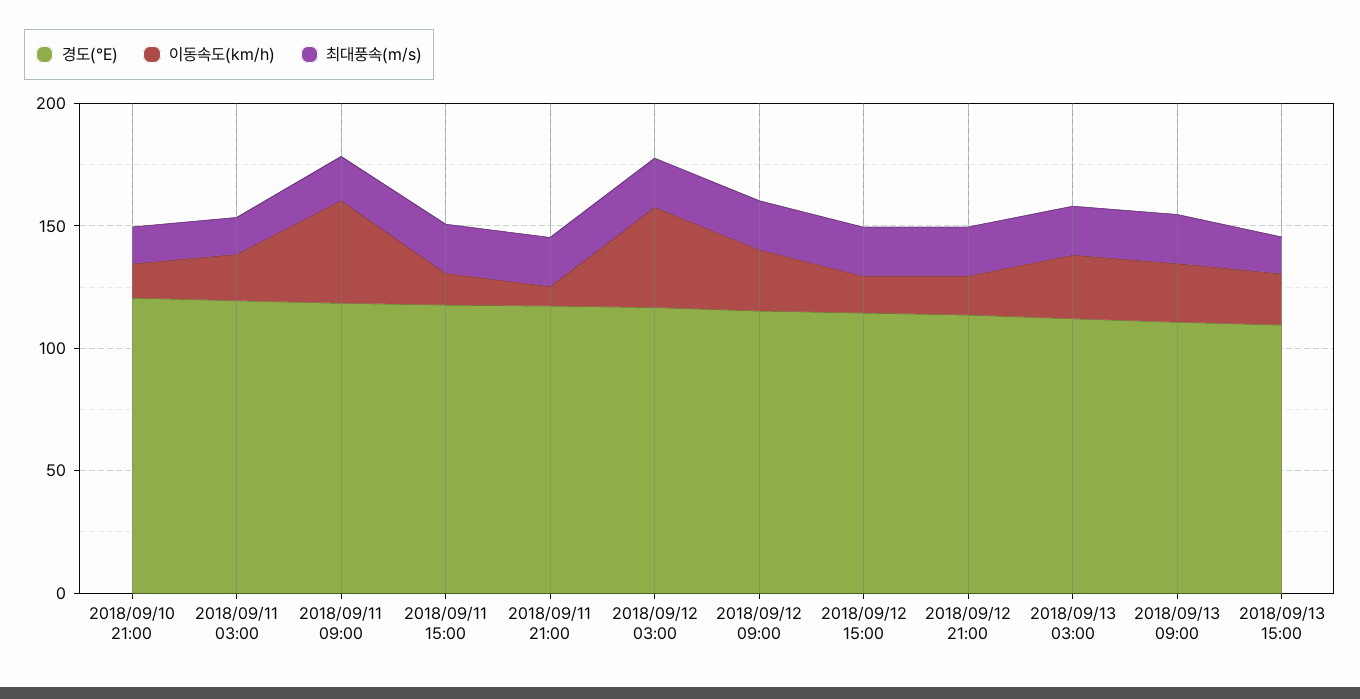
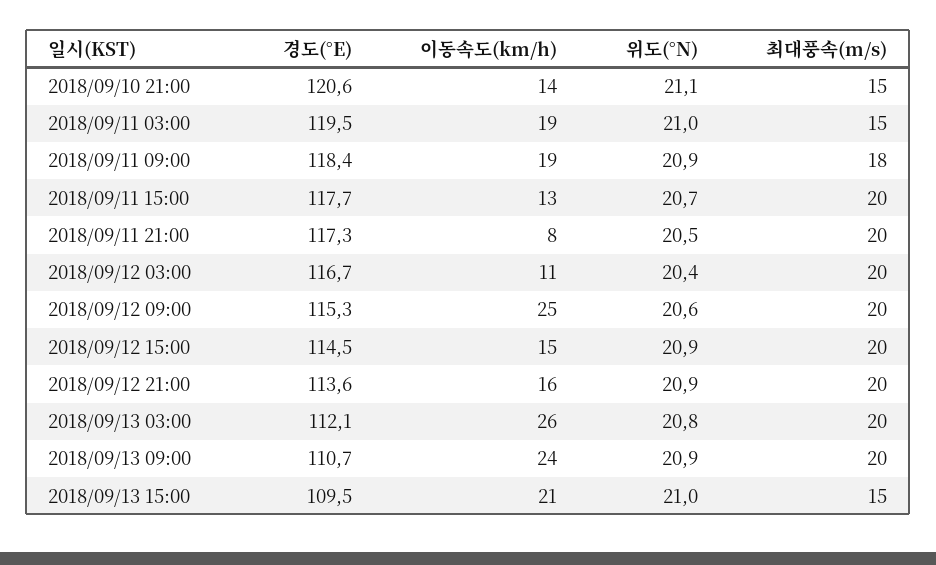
  {
    "경도(°E)": {
      "2018/09/10 21:00": 120.6,
      "2018/09/11 03:00": 119.5,
      "2018/09/11 09:00": 118.4,
      "2018/09/11 15:00": 117.7,
      "2018/09/11 21:00": 117.3,
      "2018/09/12 03:00": 116.7,
      "2018/09/12 09:00": 115.3,
      "2018/09/12 15:00": 114.5,
      "2018/09/12 21:00": 113.6,
      "2018/09/13 03:00": 112.1,
      "2018/09/13 09:00": 110.7,
      "2018/09/13 15:00": 109.5
    },
    "이동속도(km/h)": {
      "2018/09/10 21:00": 14,
      "2018/09/11 03:00": 19,
-     "2018/09/11 09:00": 40,
+     "2018/09/11 09:00": 19,
      "2018/09/11 15:00": 13,
      "2018/09/11 21:00": 8,
-     "2018/09/12 03:00": 40,
+     "2018/09/12 03:00": 11,
      "2018/09/12 09:00": 25,
      "2018/09/12 15:00": 15,
      "2018/09/12 21:00": 16,
      "2018/09/13 03:00": 26,
      "2018/09/13 09:00": 24,
      "2018/09/13 15:00": 21
    },
    "최대풍속(m/s)": {
      "2018/09/10 21:00": 15,
      "2018/09/11 03:00": 15,
      "2018/09/11 09:00": 18,
      "2018/09/11 15:00": 20,
      "2018/09/11 21:00": 20,
      "2018/09/12 03:00": 20,
      "2018/09/12 09:00": 20,
      "2018/09/12 15:00": 20,
      "2018/09/12 21:00": 20,
      "2018/09/13 03:00": 20,
      "2018/09/13 09:00": 20,
      "2018/09/13 15:00": 15
-   }
+   },
+   "위도(°N)": {
+     "2018/09/10 21:00": 21.1,
+     "2018/09/11 03:00": 21,
+     "2018/09/11 09:00": 20.9,
+     "2018/09/11 15:00": 20.7,
+     "2018/09/11 21:00": 20.5,
+     "2018/09/12 03:00": 20.4,
+     "2018/09/12 09:00": 20.6,
+     "2018/09/12 15:00": 20.9,
+     "2018/09/12 21:00": 20.9,
+     "2018/09/13 03:00": 20.8,
+     "2018/09/13 09:00": 20.9,
+     "2018/09/13 15:00": 21
+   }
  }

